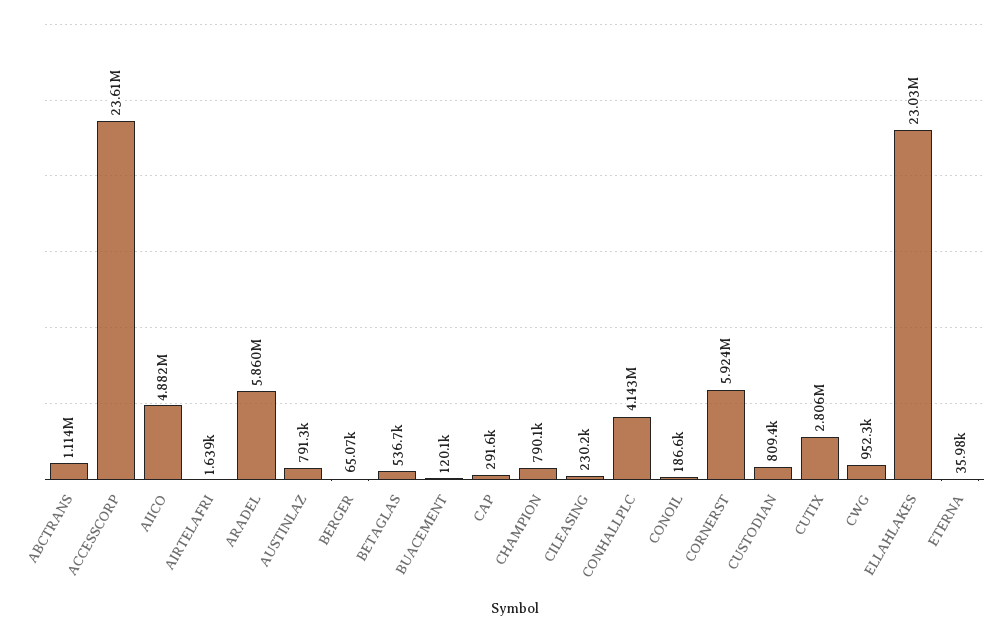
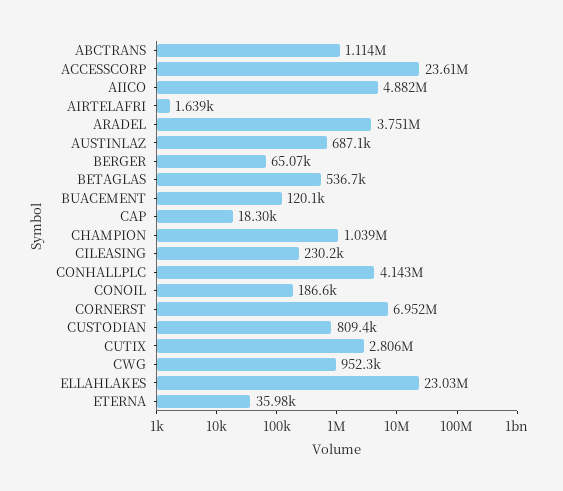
  {
    "ABCTRANS": 1114000,
    "ACCESSCORP": 23610000,
    "AIICO": 4882000,
    "AIRTELAFRI": 1639,
-   "ARADEL": 5860000,
+   "ARADEL": 3751000,
-   "AUSTINLAZ": 791300,
+   "AUSTINLAZ": 687100,
    "BERGER": 65070,
    "BETAGLAS": 536700,
    "BUACEMENT": 120100,
-   "CAP": 291600,
+   "CAP": 18300,
-   "CHAMPION": 790100,
+   "CHAMPION": 1039000,
    "CILEASING": 230200,
    "CONHALLPLC": 4143000,
    "CONOIL": 186600,
-   "CORNERST": 5924000,
+   "CORNERST": 6952000,
    "CUSTODIAN": 809400,
    "CUTIX": 2806000,
    "CWG": 952300,
    "ELLAHLAKES": 23030000,
    "ETERNA": 35980
  }

